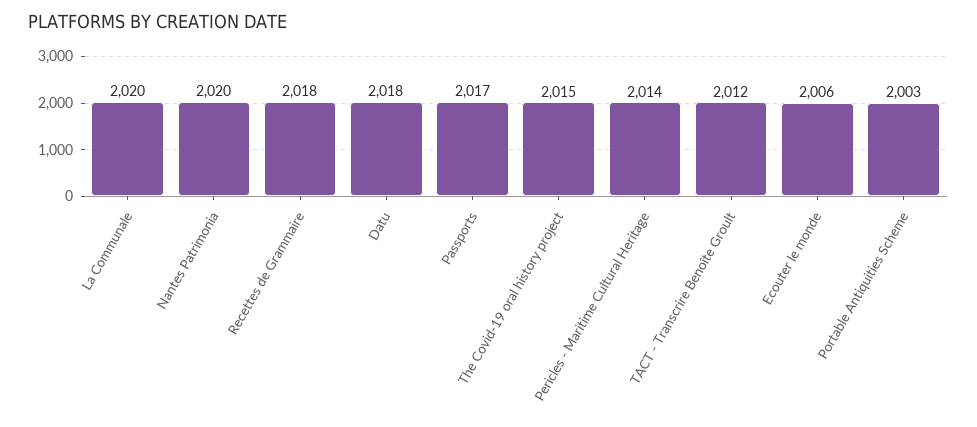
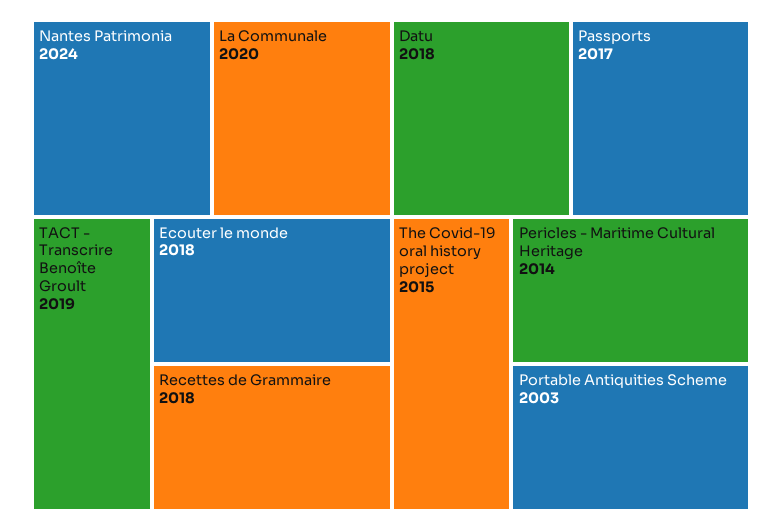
  {
    "La Communale": 2020,
-   "Nantes Patrimonia": 2020,
+   "Nantes Patrimonia": 2024,
    "Recettes de Grammaire": 2018,
    "Datu": 2018,
    "Passports": 2017,
    "The Covid-19 oral history project": 2015,
    "Pericles - Maritime Cultural Heritage": 2014,
-   "TACT - Transcrire Benoîte Groult": 2012,
+   "TACT - Transcrire Benoîte Groult": 2019,
-   "Ecouter le monde": 2006,
+   "Ecouter le monde": 2018,
    "Portable Antiquities Scheme": 2003
  }

